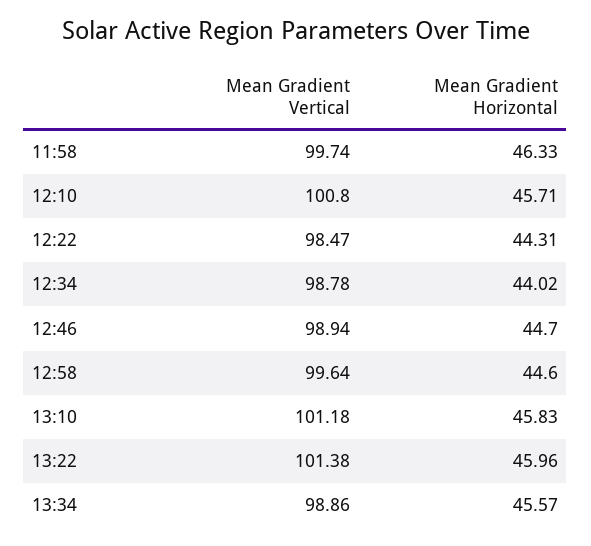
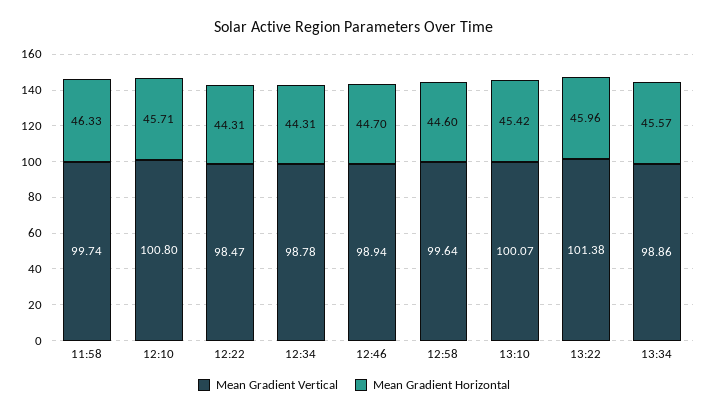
  {
    "Mean Gradient Vertical": {
      "11:58": 99.74,
      "12:10": 100.8,
      "12:22": 98.47,
      "12:34": 98.78,
      "12:46": 98.94,
      "12:58": 99.64,
-     "13:10": 101.18,
+     "13:10": 100.07,
      "13:22": 101.38,
      "13:34": 98.86
    },
    "Mean Gradient Horizontal": {
      "11:58": 46.33,
      "12:10": 45.71,
      "12:22": 44.31,
-     "12:34": 44.02,
+     "12:34": 44.31,
      "12:46": 44.7,
      "12:58": 44.6,
-     "13:10": 45.83,
+     "13:10": 45.42,
      "13:22": 45.96,
      "13:34": 45.57
    }
  }

